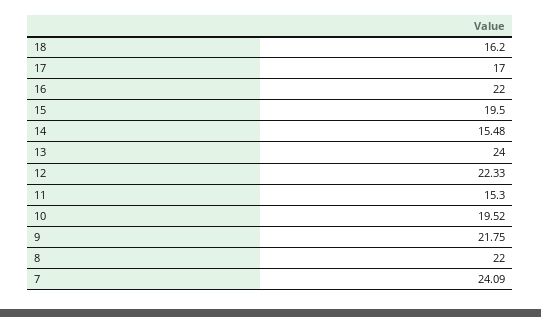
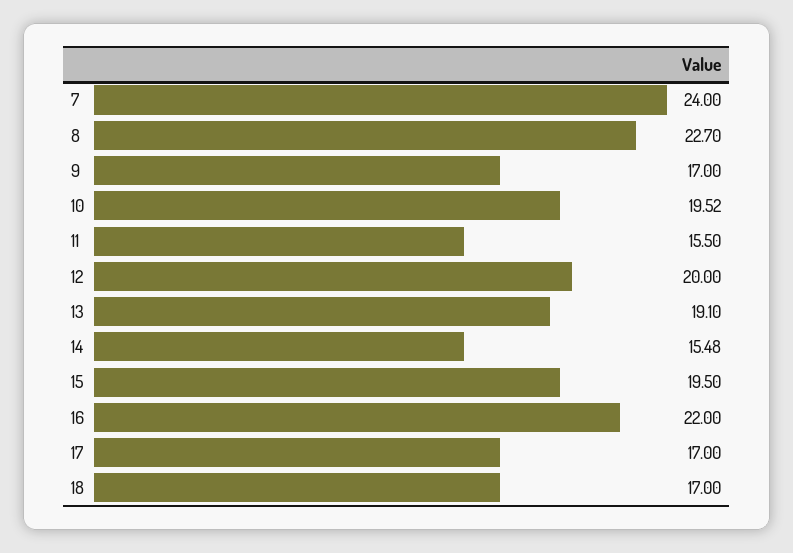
  {
-   "18": 16.2,
+   "18": 17,
    "17": 17,
    "16": 22,
    "15": 19.5,
    "14": 15.48,
-   "13": 24,
+   "13": 19.1,
-   "12": 22.33,
+   "12": 20,
-   "11": 15.3,
+   "11": 15.5,
    "10": 19.52,
-   "9": 21.75,
+   "9": 17,
-   "8": 22,
+   "8": 22.7,
-   "7": 24.09
+   "7": 24
  }

